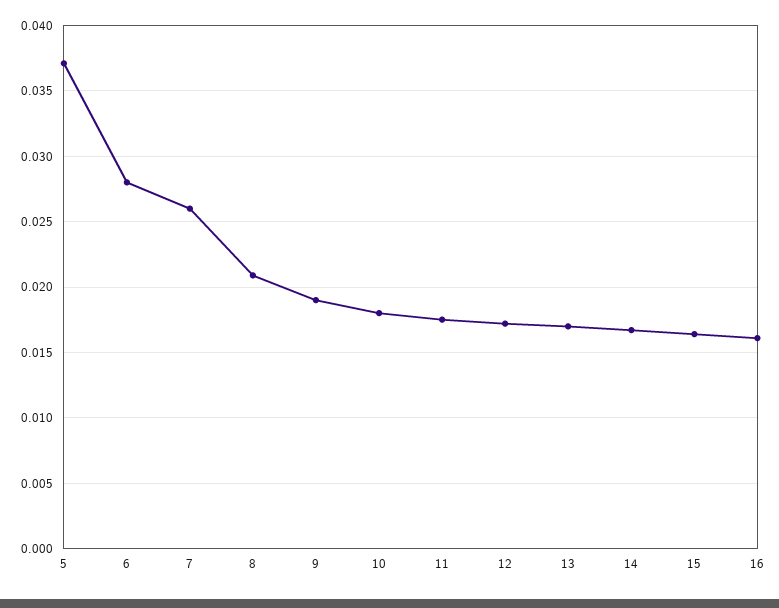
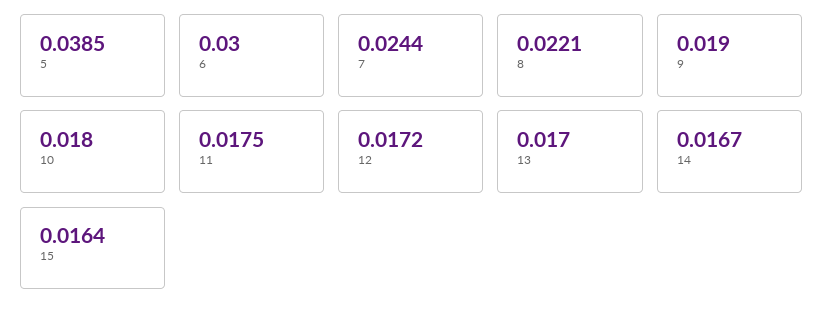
  {
-   "5": 0.037,
+   "5": 0.0385,
-   "6": 0.028,
+   "6": 0.03,
-   "7": 0.026,
+   "7": 0.0244,
-   "8": 0.021,
+   "8": 0.0221,
    "9": 0.019,
    "10": 0.018,
    "11": 0.0175,
    "12": 0.0172,
    "13": 0.017,
    "14": 0.0167,
-   "15": 0.0164,
+   "15": 0.0164
-   "16": 0.016
  }

